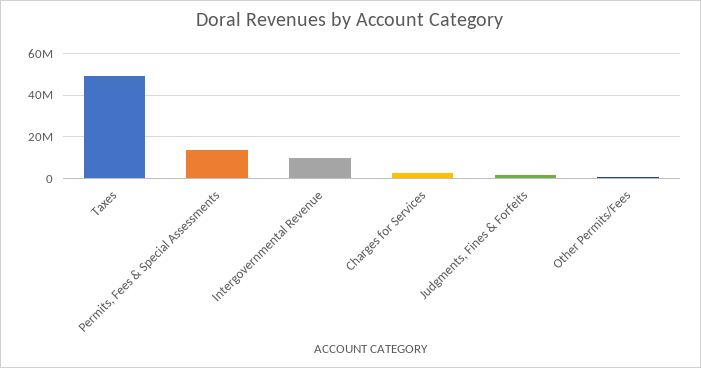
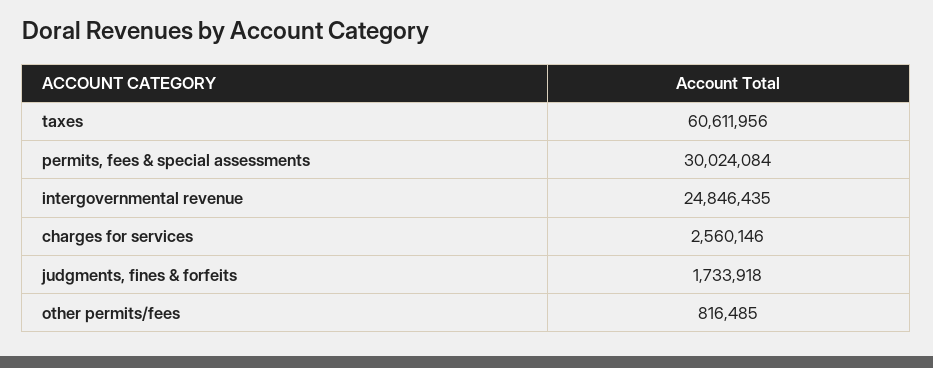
  {
-   "Taxes": 50000000,
+   "Taxes": 60611956,
-   "Permits, Fees & Special Assessments": 15000000,
+   "Permits, Fees & Special Assessments": 30024084,
-   "Intergovernmental Revenue": 10000000,
+   "Intergovernmental Revenue": 24846435,
    "Charges for Services": 2560146,
    "Judgments, Fines & Forfeits": 1733918,
    "Other Permits/Fees": 816485
  }

